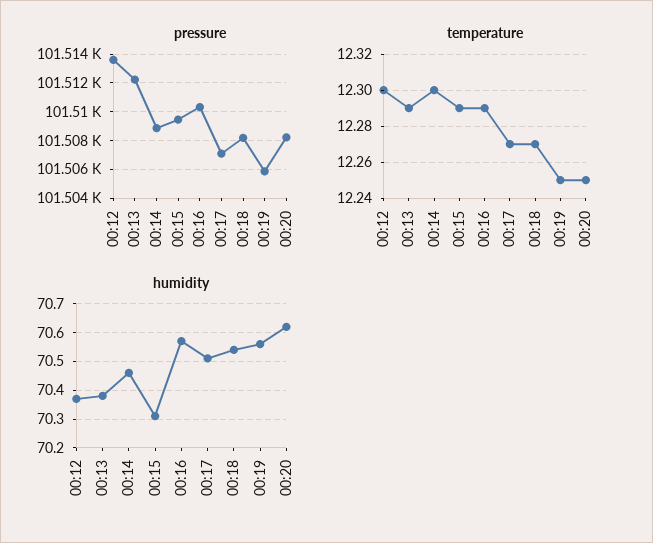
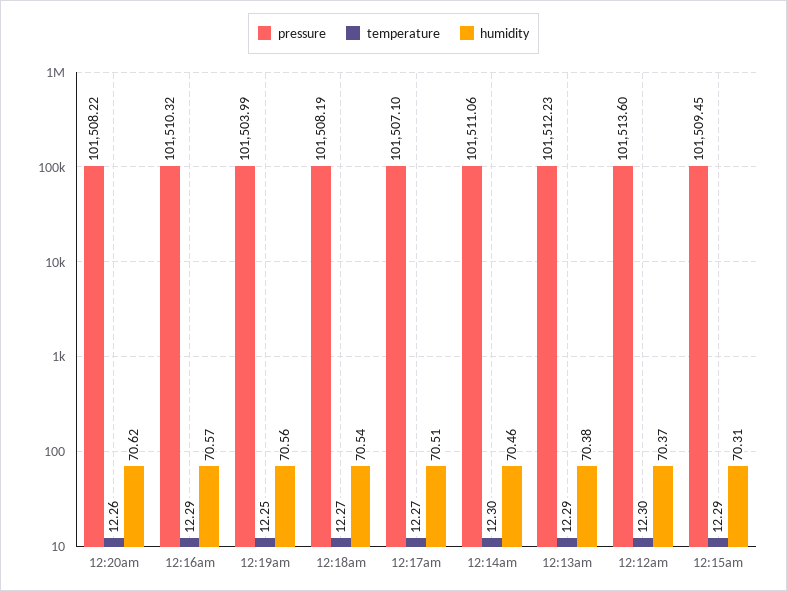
  {
    "pressure": {
      "00:12": 101513.6,
      "00:13": 101512.23,
-     "00:14": 101509,
+     "00:14": 101511.06,
      "00:15": 101509.45,
      "00:16": 101510.32,
      "00:17": 101507.1,
      "00:18": 101508.19,
-     "00:19": 101506,
+     "00:19": 101503.99,
      "00:20": 101508.22
    },
    "temperature": {
      "00:12": 12.3,
      "00:13": 12.29,
      "00:14": 12.3,
      "00:15": 12.29,
      "00:16": 12.29,
      "00:17": 12.27,
      "00:18": 12.27,
      "00:19": 12.25,
-     "00:20": 12.25
+     "00:20": 12.26
    },
    "humidity": {
      "00:12": 70.37,
      "00:13": 70.38,
      "00:14": 70.46,
      "00:15": 70.31,
      "00:16": 70.57,
      "00:17": 70.51,
      "00:18": 70.54,
      "00:19": 70.56,
      "00:20": 70.62
    }
  }

